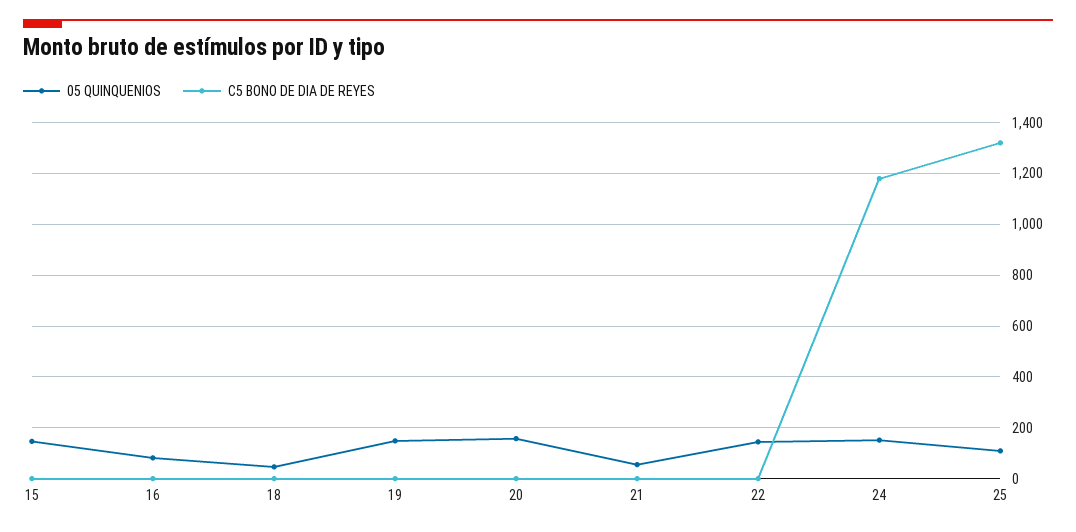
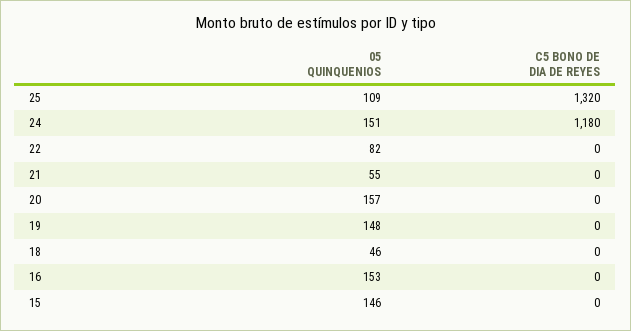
  {
    "05 QUINQUENIOS": {
      "15": 146,
-     "16": 75,
+     "16": 153,
      "18": 46,
      "19": 148,
      "20": 157,
      "21": 55,
-     "22": 150,
+     "22": 82,
      "24": 151,
      "25": 109
    },
    "C5 BONO DE DIA DE REYES": {
      "15": 0,
      "16": 0,
      "18": 0,
      "19": 0,
      "20": 0,
      "21": 0,
      "22": 0,
      "24": 1180,
      "25": 1320
    }
  }

